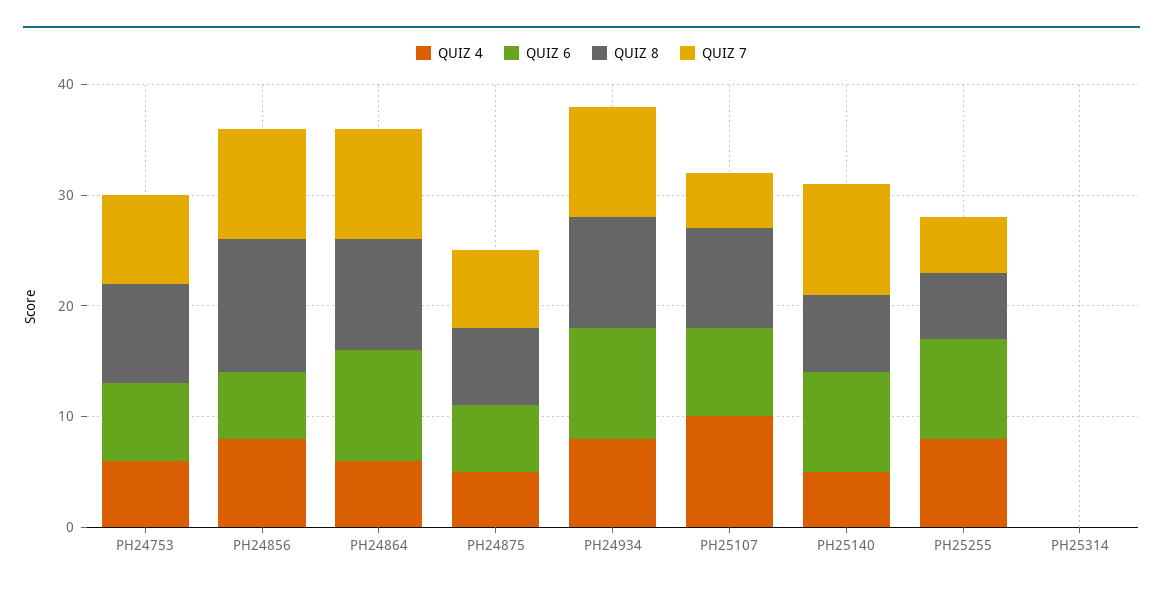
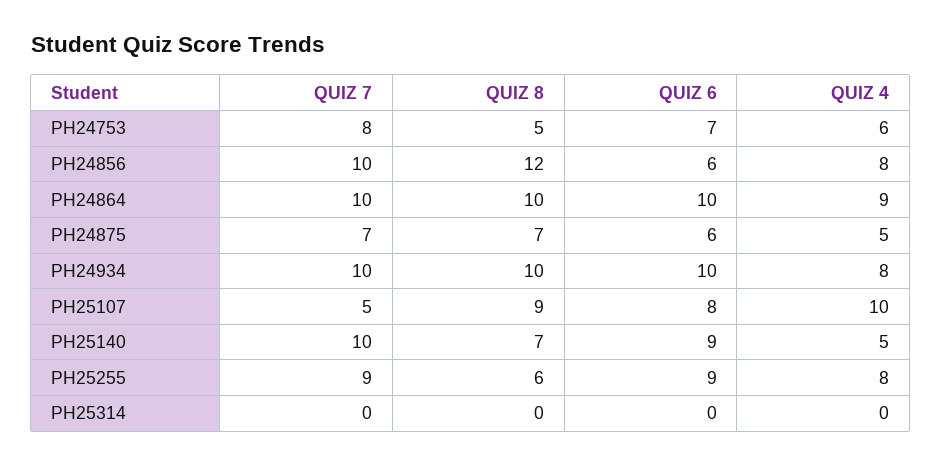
  {
    "QUIZ 4": {
      "PH24753": 6,
      "PH24856": 8,
-     "PH24864": 6,
+     "PH24864": 9,
      "PH24875": 5,
      "PH24934": 8,
      "PH25107": 10,
      "PH25140": 5,
      "PH25255": 8,
      "PH25314": 0
    },
    "QUIZ 6": {
      "PH24753": 7,
      "PH24856": 6,
      "PH24864": 10,
      "PH24875": 6,
      "PH24934": 10,
      "PH25107": 8,
      "PH25140": 9,
      "PH25255": 9,
      "PH25314": 0
    },
    "QUIZ 8": {
-     "PH24753": 9,
+     "PH24753": 5,
      "PH24856": 12,
      "PH24864": 10,
      "PH24875": 7,
      "PH24934": 10,
      "PH25107": 9,
      "PH25140": 7,
      "PH25255": 6,
      "PH25314": 0
    },
    "QUIZ 7": {
      "PH24753": 8,
      "PH24856": 10,
      "PH24864": 10,
      "PH24875": 7,
      "PH24934": 10,
      "PH25107": 5,
      "PH25140": 10,
-     "PH25255": 5,
+     "PH25255": 9,
      "PH25314": 0
    }
  }

